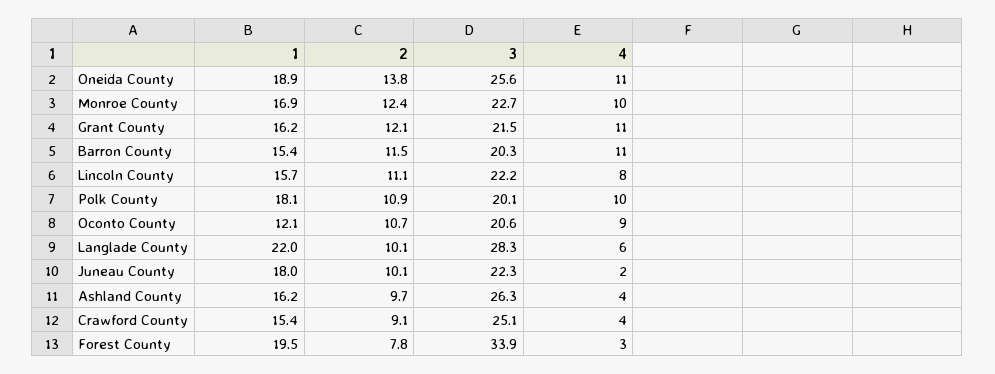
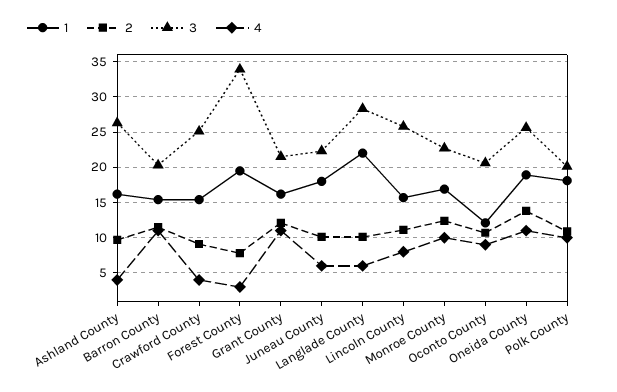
  {
    "1": {
      "Oneida County": 18.9,
      "Monroe County": 16.9,
      "Grant County": 16.2,
      "Barron County": 15.4,
      "Lincoln County": 15.7,
      "Polk County": 18.1,
      "Oconto County": 12.1,
      "Langlade County": 22,
      "Juneau County": 18,
      "Ashland County": 16.2,
      "Crawford County": 15.4,
      "Forest County": 19.5
    },
    "2": {
      "Oneida County": 13.8,
      "Monroe County": 12.4,
      "Grant County": 12.1,
      "Barron County": 11.5,
      "Lincoln County": 11.1,
      "Polk County": 10.9,
      "Oconto County": 10.7,
      "Langlade County": 10.1,
      "Juneau County": 10.1,
      "Ashland County": 9.7,
      "Crawford County": 9.1,
      "Forest County": 7.8
    },
    "3": {
      "Oneida County": 25.6,
      "Monroe County": 22.7,
      "Grant County": 21.5,
      "Barron County": 20.3,
-     "Lincoln County": 22.2,
+     "Lincoln County": 26,
      "Polk County": 20.1,
      "Oconto County": 20.6,
      "Langlade County": 28.3,
      "Juneau County": 22.3,
      "Ashland County": 26.3,
      "Crawford County": 25.1,
      "Forest County": 33.9
    },
    "4": {
      "Oneida County": 11,
      "Monroe County": 10,
      "Grant County": 11,
      "Barron County": 11,
      "Lincoln County": 8,
      "Polk County": 10,
      "Oconto County": 9,
      "Langlade County": 6,
-     "Juneau County": 2,
+     "Juneau County": 6,
      "Ashland County": 4,
      "Crawford County": 4,
      "Forest County": 3
    }
  }

